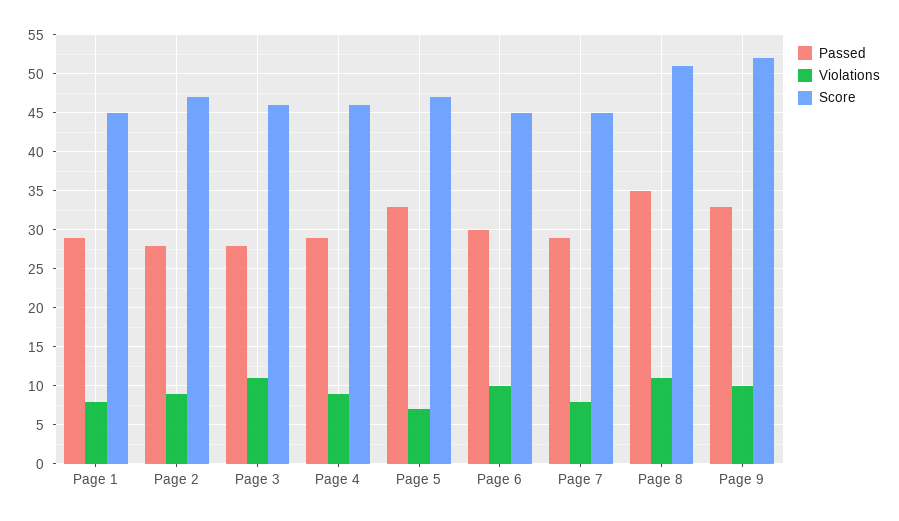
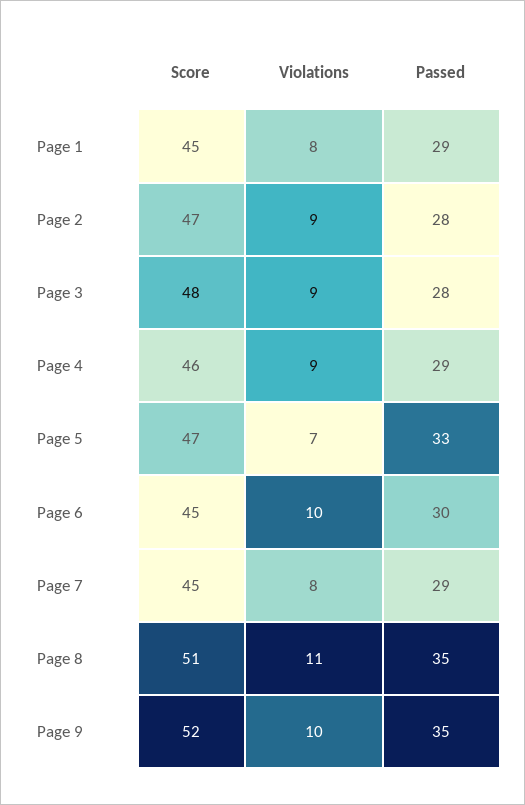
  {
    "Passed": {
      "Page 1": 29,
      "Page 2": 28,
      "Page 3": 28,
      "Page 4": 29,
      "Page 5": 33,
      "Page 6": 30,
      "Page 7": 29,
      "Page 8": 35,
-     "Page 9": 33
+     "Page 9": 35
    },
    "Violations": {
      "Page 1": 8,
      "Page 2": 9,
-     "Page 3": 11,
+     "Page 3": 9,
      "Page 4": 9,
      "Page 5": 7,
      "Page 6": 10,
      "Page 7": 8,
      "Page 8": 11,
      "Page 9": 10
    },
    "Score": {
      "Page 1": 45,
      "Page 2": 47,
-     "Page 3": 46,
+     "Page 3": 48,
      "Page 4": 46,
      "Page 5": 47,
      "Page 6": 45,
      "Page 7": 45,
      "Page 8": 51,
      "Page 9": 52
    }
  }

